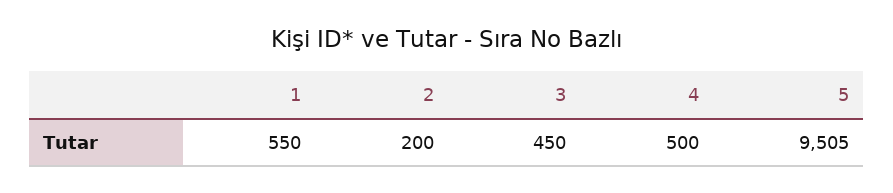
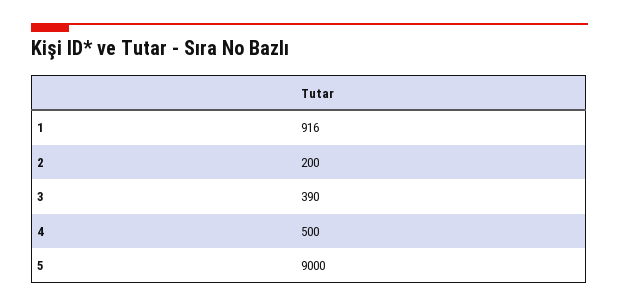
  {
-   "1": 550,
+   "1": 916,
    "2": 200,
-   "3": 450,
+   "3": 390,
    "4": 500,
-   "5": 9505
+   "5": 9000
  }

